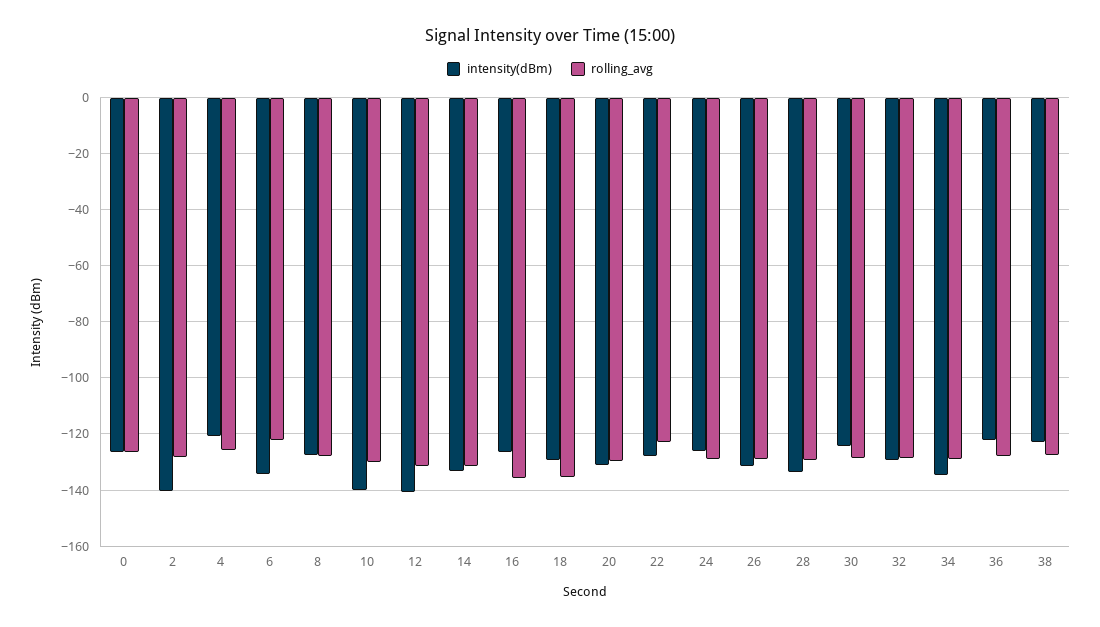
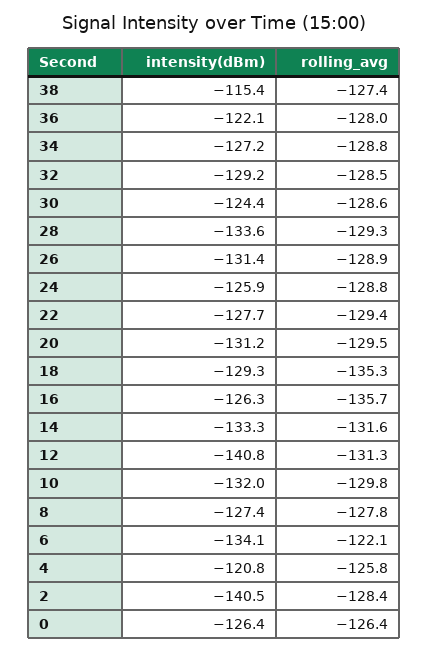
  {
    "intensity(dBm)": {
      "0": -126.4,
      "2": -140.5,
      "4": -120.8,
      "6": -134.1,
      "8": -127.4,
-     "10": -140,
+     "10": -132,
      "12": -140.8,
      "14": -133.3,
      "16": -126.3,
      "18": -129.3,
      "20": -131.2,
      "22": -127.7,
      "24": -125.9,
      "26": -131.4,
      "28": -133.6,
      "30": -124.4,
      "32": -129.2,
-     "34": -135,
+     "34": -127.2,
      "36": -122.1,
-     "38": -122.5
+     "38": -115.4
    },
    "rolling_avg": {
      "0": -126.4,
      "2": -128.4,
      "4": -125.8,
      "6": -122.1,
      "8": -127.8,
      "10": -129.8,
      "12": -131.3,
      "14": -131.6,
      "16": -135.7,
      "18": -135.3,
      "20": -129.5,
-     "22": -122.5,
+     "22": -129.4,
      "24": -128.8,
      "26": -128.9,
      "28": -129.3,
      "30": -128.6,
      "32": -128.5,
      "34": -128.8,
      "36": -128,
      "38": -127.4
    }
  }

